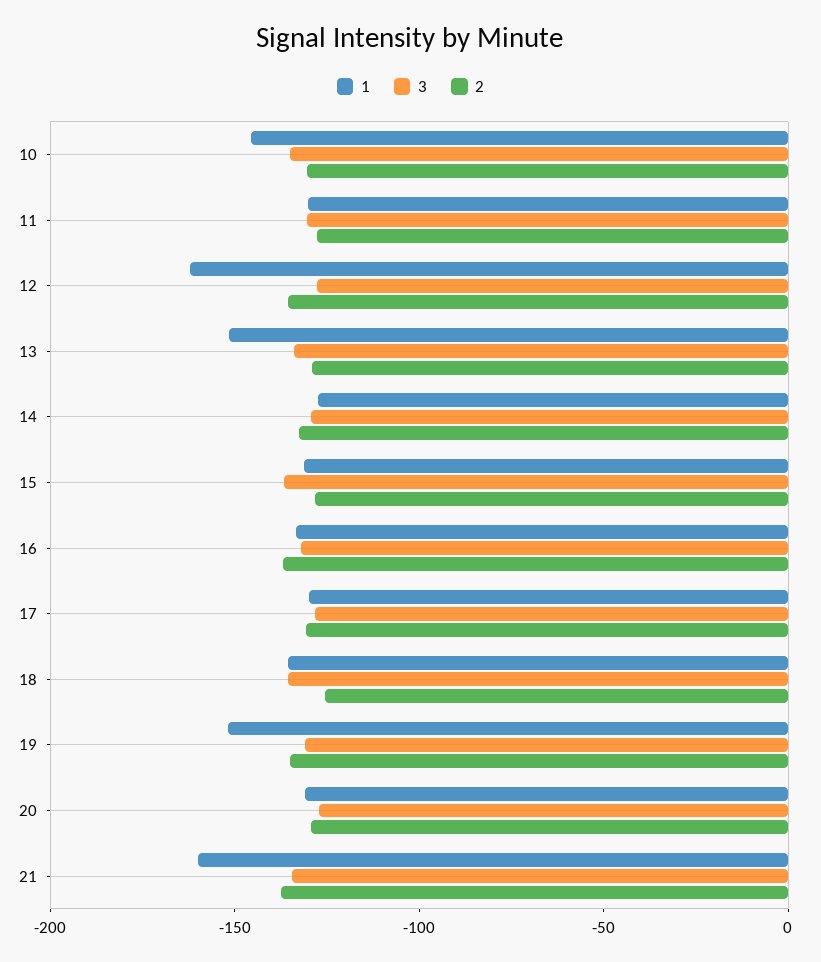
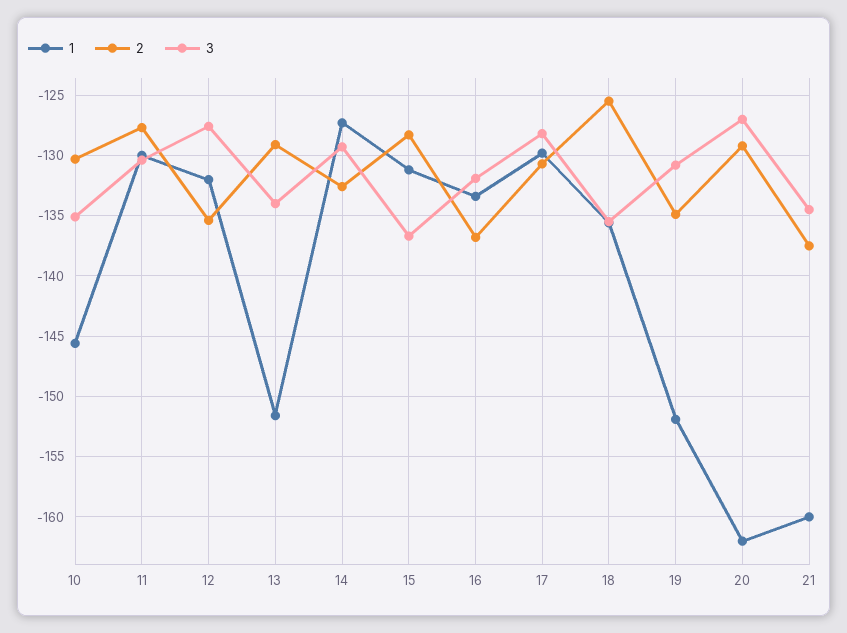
  {
    "1": {
      "10": -145.5,
      "11": -130,
-     "12": -160,
+     "12": -132,
      "13": -151.5,
      "14": -127.5,
      "15": -131,
      "16": -133.5,
      "17": -130,
      "18": -135.5,
      "19": -152,
-     "20": -130,
+     "20": -162,
      "21": -160
    },
    "3": {
      "10": -135,
      "11": -130.5,
      "12": -127.5,
      "13": -134,
      "14": -129.5,
      "15": -136.5,
      "16": -132,
      "17": -128,
      "18": -135.5,
      "19": -131,
      "20": -127,
      "21": -134.5
    },
    "2": {
      "10": -130.5,
      "11": -127.5,
      "12": -135.5,
      "13": -129,
      "14": -132.5,
      "15": -128.5,
      "16": -137,
      "17": -130.5,
      "18": -125.5,
      "19": -135,
      "20": -129,
      "21": -137.5
    }
  }

